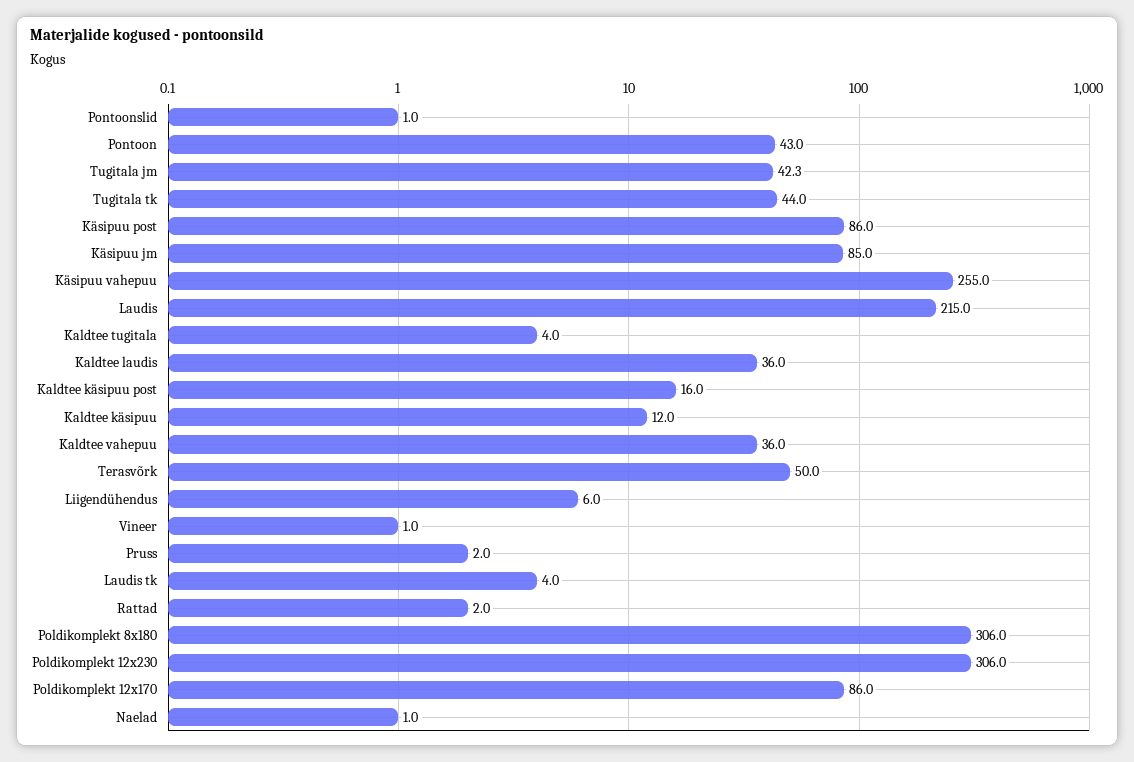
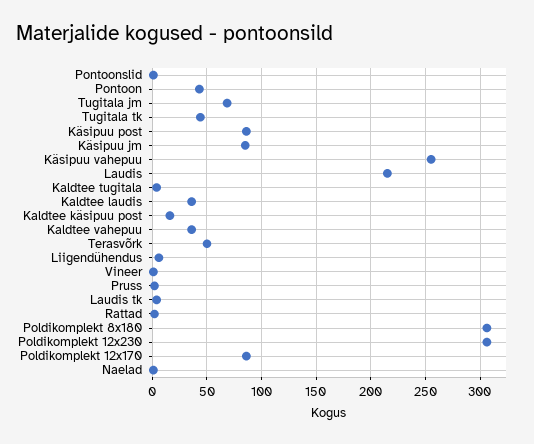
  {
    "Pontoonslid": 1,
    "Pontoon": 43,
-   "Tugitala jm": 42.3,
+   "Tugitala jm": 70,
    "Tugitala tk": 44,
    "Käsipuu post": 86,
    "Käsipuu jm": 85,
    "Käsipuu vahepuu": 255,
    "Laudis": 215,
    "Kaldtee tugitala": 4,
    "Kaldtee laudis": 36,
    "Kaldtee käsipuu post": 16,
-   "Kaldtee käsipuu": 12,
    "Kaldtee vahepuu": 36,
    "Terasvõrk": 50,
    "Liigendühendus": 6,
    "Vineer": 1,
    "Pruss": 2,
    "Laudis tk": 4,
    "Rattad": 2,
    "Poldikomplekt 8x180": 306,
    "Poldikomplekt 12x230": 306,
    "Poldikomplekt 12x170": 86,
    "Naelad": 1
  }

